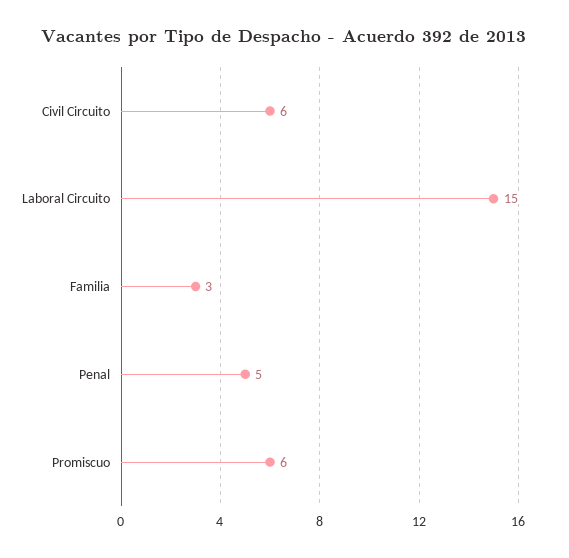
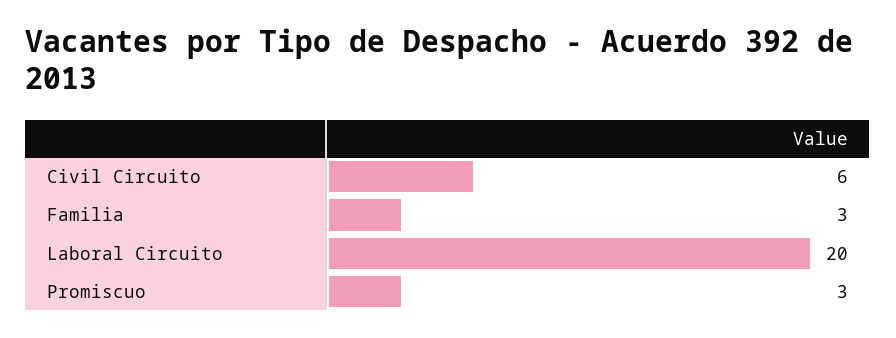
  {
    "Civil Circuito": 6,
-   "Laboral Circuito": 15,
+   "Laboral Circuito": 20,
    "Familia": 3,
-   "Penal": 5,
-   "Promiscuo": 6
+   "Promiscuo": 3
  }

